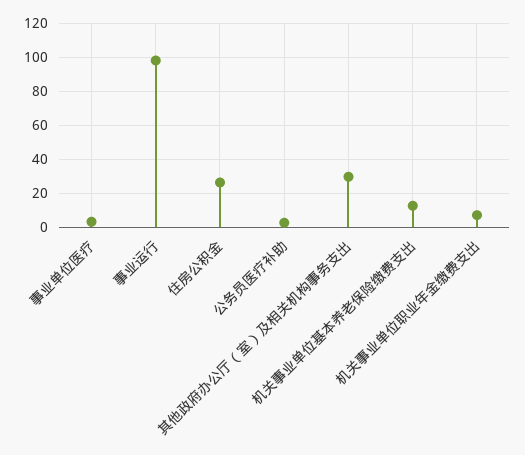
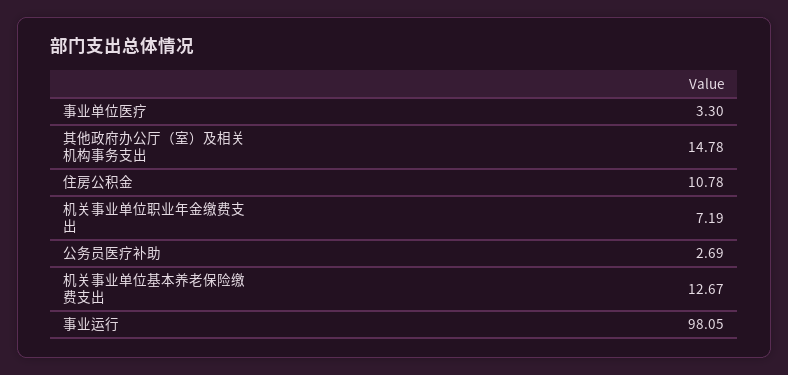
  {
    "事业单位医疗": 3.3,
    "事业运行": 98.05,
-   "住房公积金": 25,
+   "住房公积金": 10.78,
    "公务员医疗补助": 2.69,
-   "其他政府办公厅（室）及相关机构事务支出": 30,
+   "其他政府办公厅（室）及相关机构事务支出": 14.78,
    "机关事业单位基本养老保险缴费支出": 12.67,
    "机关事业单位职业年金缴费支出": 7.19
  }

